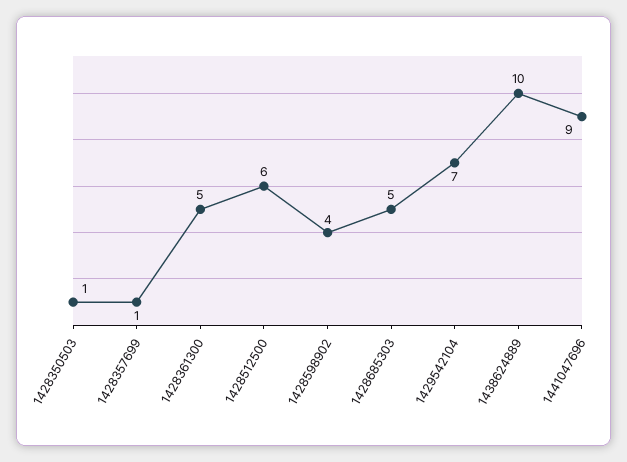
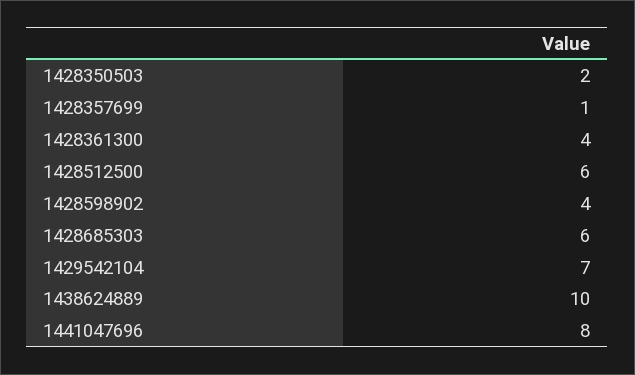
  {
-   "1428350503": 1,
+   "1428350503": 2,
    "1428357699": 1,
-   "1428361300": 5,
+   "1428361300": 4,
    "1428512500": 6,
    "1428598902": 4,
-   "1428685303": 5,
+   "1428685303": 6,
    "1429542104": 7,
    "1438624889": 10,
-   "1441047696": 9
+   "1441047696": 8
  }

